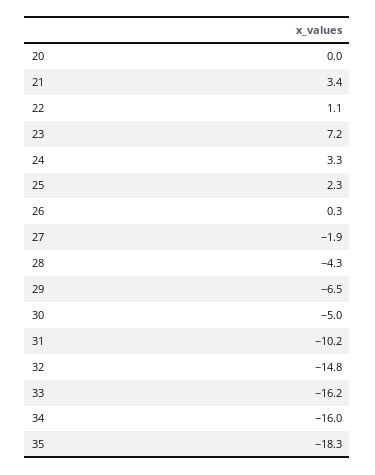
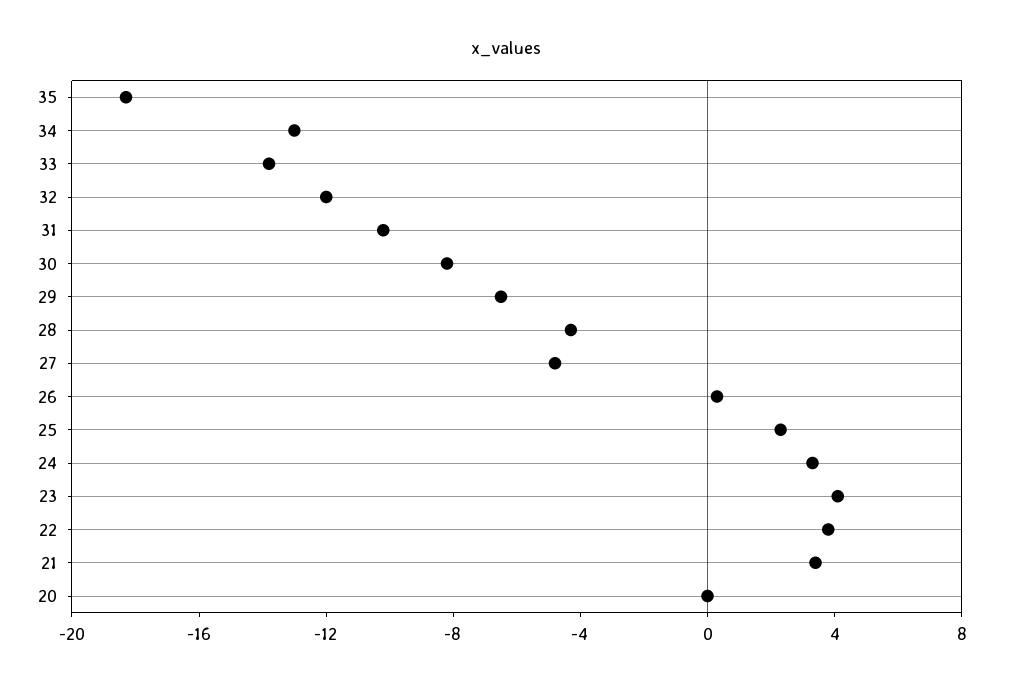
  {
    "20": 0,
    "21": 3.4,
-   "22": 1.1,
+   "22": 4,
-   "23": 7.2,
+   "23": 4,
    "24": 3.3,
    "25": 2.3,
    "26": 0.3,
-   "27": -1.9,
+   "27": -5,
    "28": -4.3,
    "29": -6.5,
-   "30": -5,
+   "30": -8,
    "31": -10.2,
-   "32": -14.8,
+   "32": -12,
-   "33": -16.2,
+   "33": -14,
-   "34": -16,
+   "34": -13,
    "35": -18.3
  }

